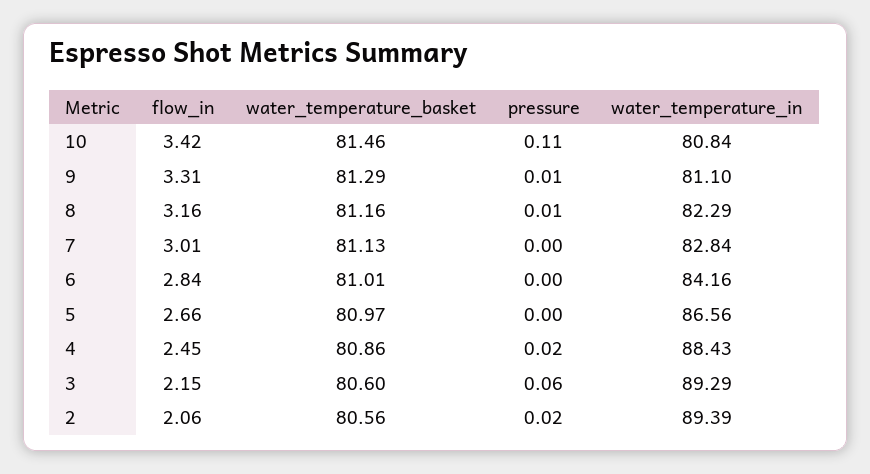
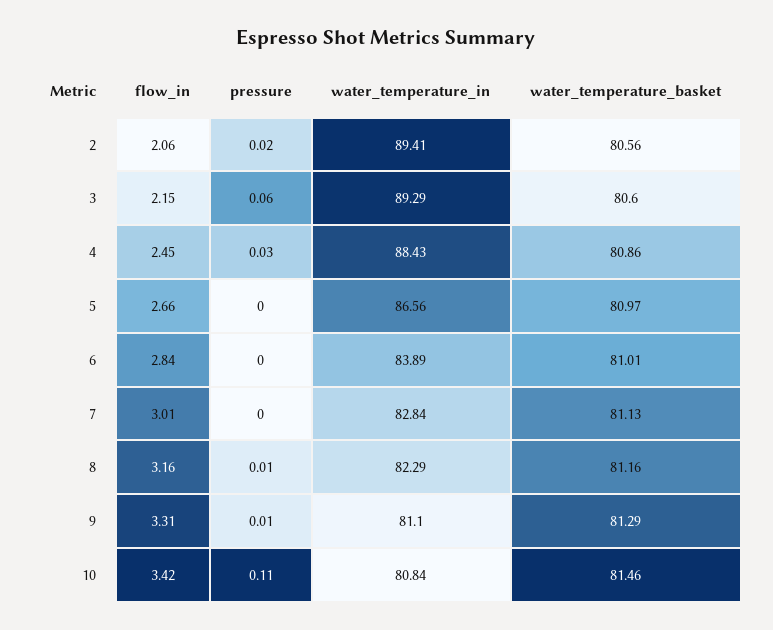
  {
    "flow_in": {
      "10": 3.42,
      "9": 3.31,
      "8": 3.16,
      "7": 3.01,
      "6": 2.84,
      "5": 2.66,
      "4": 2.45,
      "3": 2.15,
      "2": 2.06
    },
    "water_temperature_basket": {
      "10": 81.46,
      "9": 81.29,
      "8": 81.16,
      "7": 81.13,
      "6": 81.01,
      "5": 80.97,
      "4": 80.86,
      "3": 80.6,
      "2": 80.56
    },
    "pressure": {
      "10": 0.11,
      "9": 0.01,
      "8": 0.01,
      "7": 0,
      "6": 0,
      "5": 0,
-     "4": 0.02,
+     "4": 0.03,
      "3": 0.06,
      "2": 0.02
    },
    "water_temperature_in": {
      "10": 80.84,
      "9": 81.1,
      "8": 82.29,
      "7": 82.84,
-     "6": 84.16,
+     "6": 83.89,
      "5": 86.56,
      "4": 88.43,
      "3": 89.29,
-     "2": 89.39
+     "2": 89.41
    }
  }

